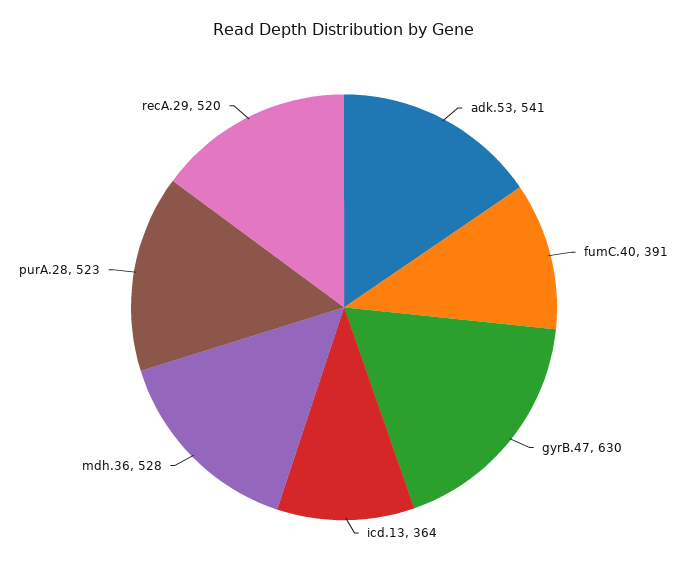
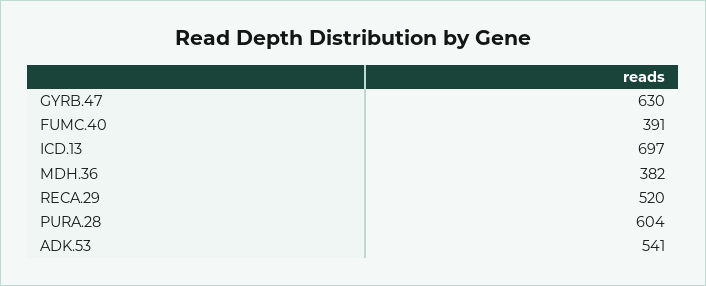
  {
    "adk.53": 541,
    "fumC.40": 391,
    "gyrB.47": 630,
-   "icd.13": 364,
+   "icd.13": 697,
-   "mdh.36": 528,
+   "mdh.36": 382,
-   "purA.28": 523,
+   "purA.28": 604,
    "recA.29": 520
  }

